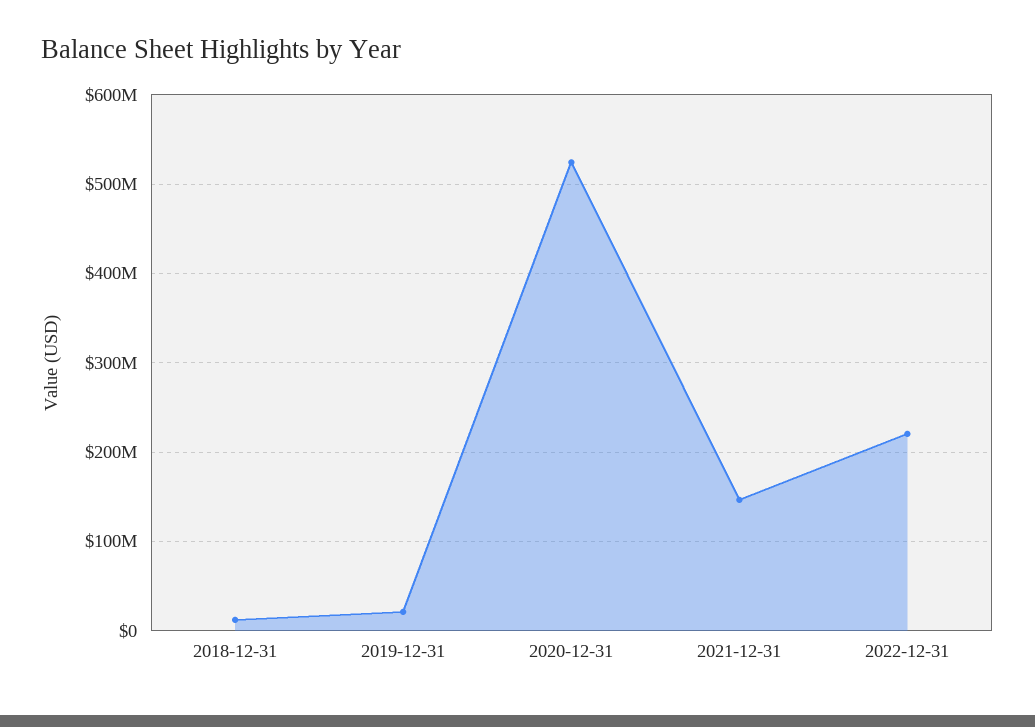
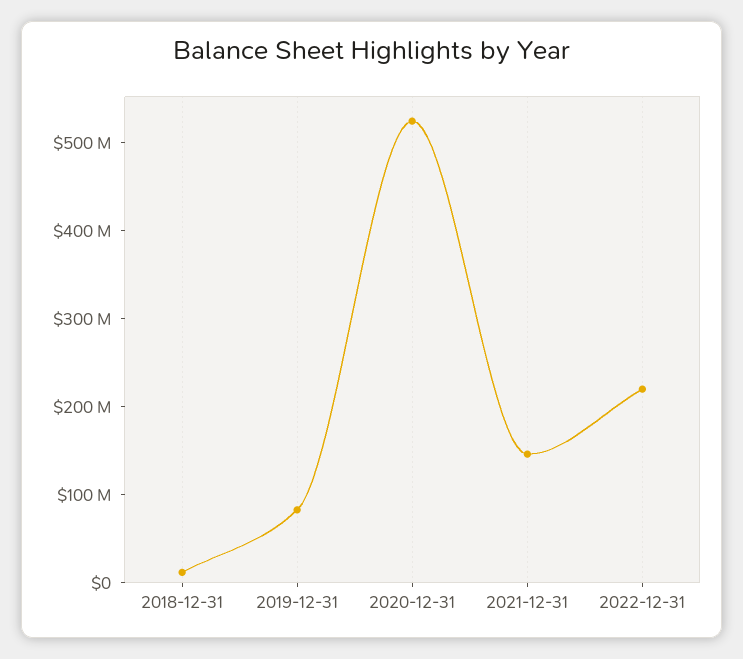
  {
    "2018-12-31": 10000000,
-   "2019-12-31": 20000000,
+   "2019-12-31": 80000000,
    "2020-12-31": 520000000,
    "2021-12-31": 150000000,
    "2022-12-31": 220000000
  }

